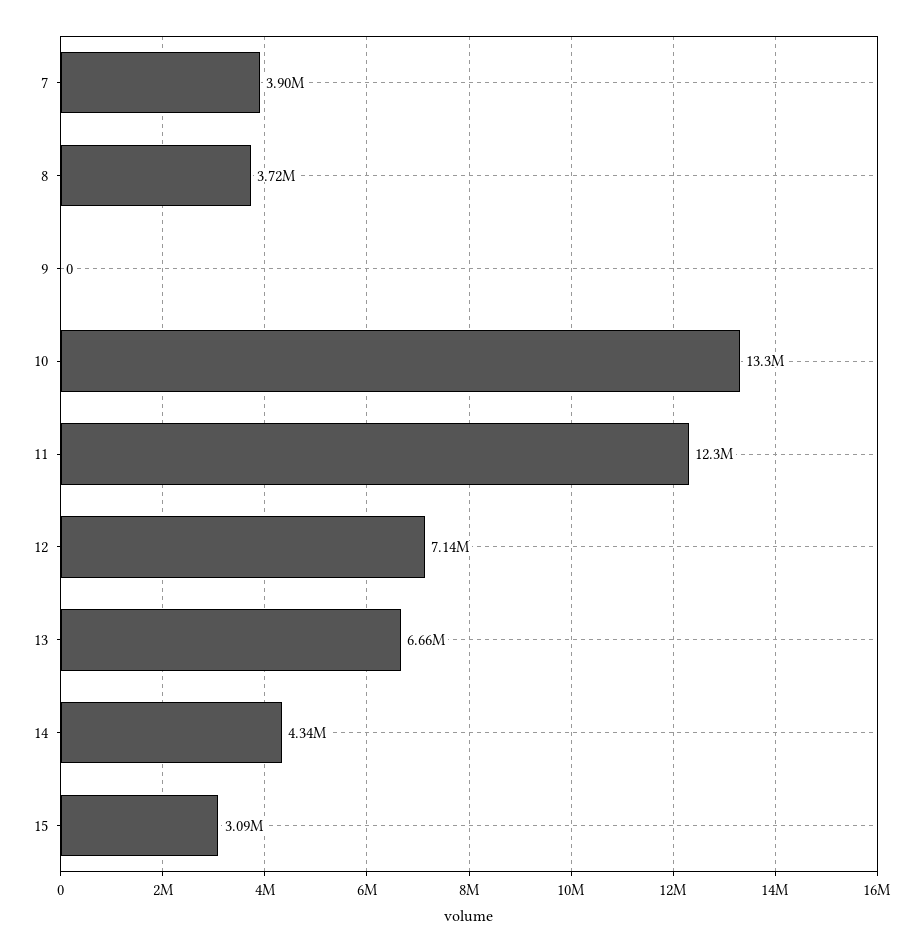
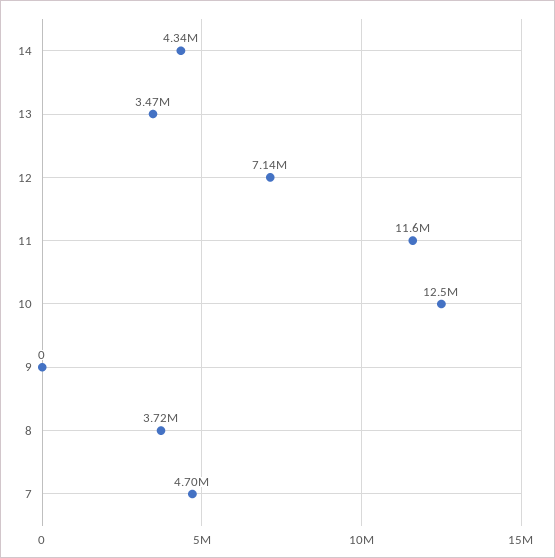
  {
-   "7": 3900000,
+   "7": 4700000,
    "8": 3720000,
    "9": 0,
-   "10": 13300000,
+   "10": 12500000,
-   "11": 12300000,
+   "11": 11600000,
    "12": 7140000,
-   "13": 6660000,
+   "13": 3470000,
-   "14": 4340000,
+   "14": 4340000
-   "15": 3090000
  }

